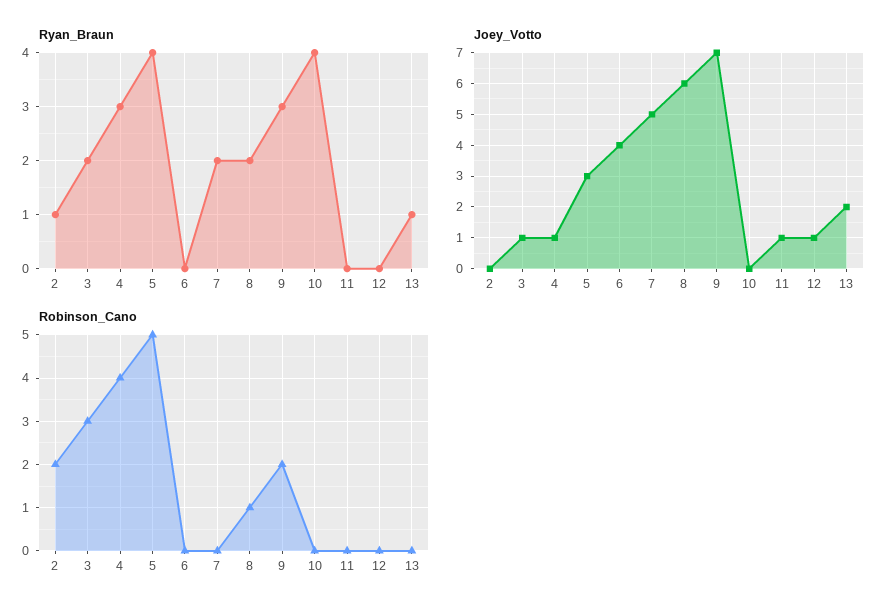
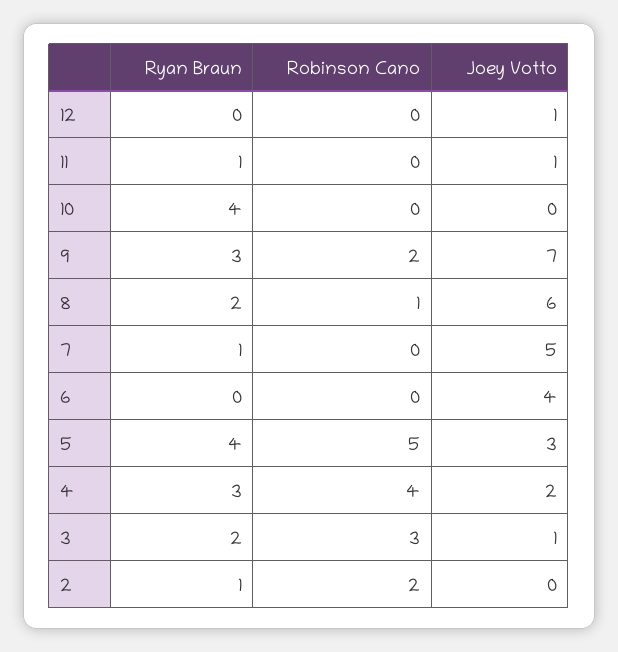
  {
    "Ryan_Braun": {
      "2": 1,
      "3": 2,
      "4": 3,
      "5": 4,
      "6": 0,
-     "7": 2,
+     "7": 1,
      "8": 2,
      "9": 3,
      "10": 4,
-     "11": 0,
+     "11": 1,
-     "12": 0,
+     "12": 0
-     "13": 1
    },
    "Joey_Votto": {
      "2": 0,
      "3": 1,
-     "4": 1,
+     "4": 2,
      "5": 3,
      "6": 4,
      "7": 5,
      "8": 6,
      "9": 7,
      "10": 0,
      "11": 1,
-     "12": 1,
+     "12": 1
-     "13": 2
    },
    "Robinson_Cano": {
      "2": 2,
      "3": 3,
      "4": 4,
      "5": 5,
      "6": 0,
      "7": 0,
      "8": 1,
      "9": 2,
      "10": 0,
      "11": 0,
-     "12": 0,
+     "12": 0
-     "13": 0
    }
  }

